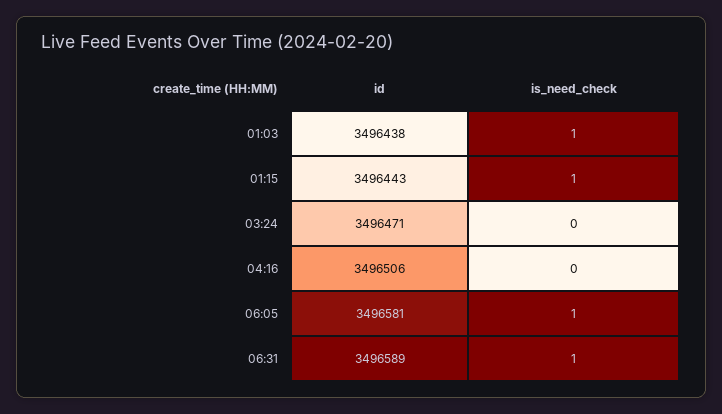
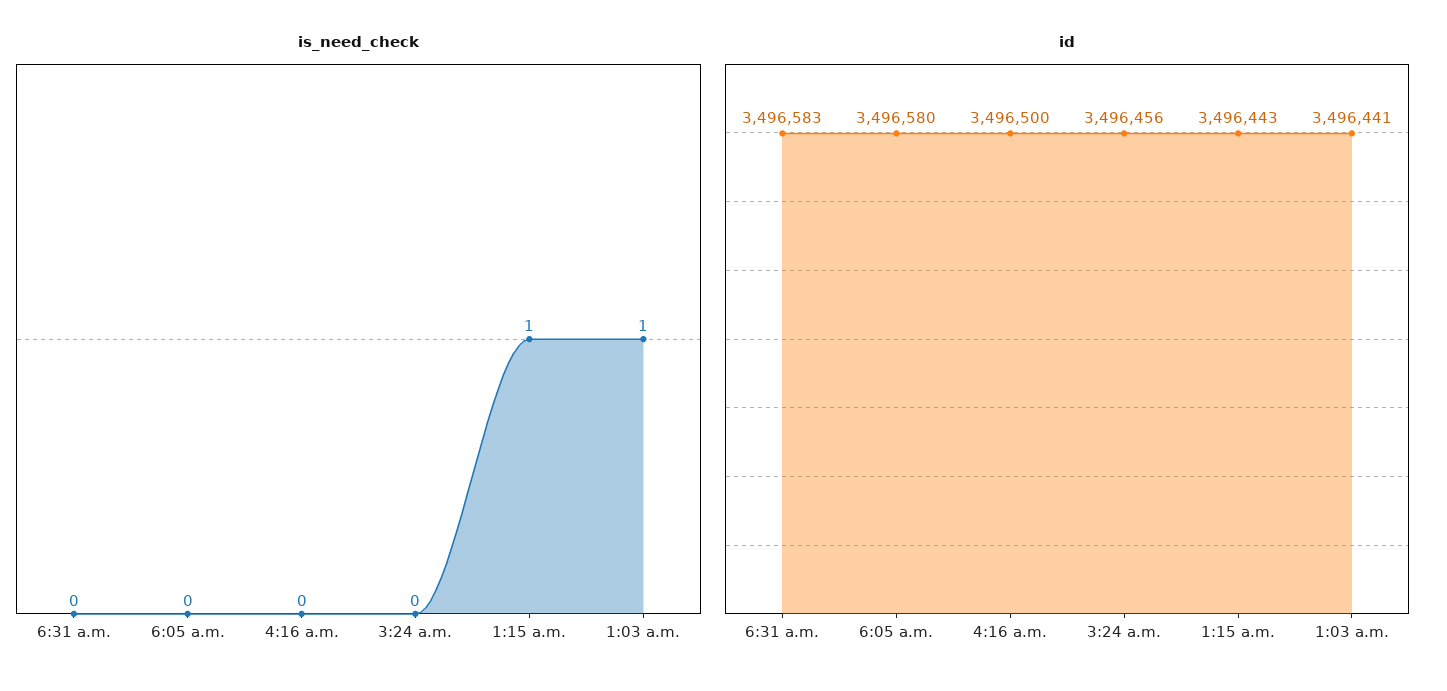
  {
    "id": {
-     "01:03": 3496438,
+     "01:03": 3496441,
      "01:15": 3496443,
-     "03:24": 3496471,
+     "03:24": 3496456,
-     "04:16": 3496506,
+     "04:16": 3496500,
-     "06:05": 3496581,
+     "06:05": 3496580,
-     "06:31": 3496589
+     "06:31": 3496583
    },
    "is_need_check": {
      "01:03": 1,
      "01:15": 1,
      "03:24": 0,
      "04:16": 0,
-     "06:05": 1,
+     "06:05": 0,
-     "06:31": 1
+     "06:31": 0
    }
  }

